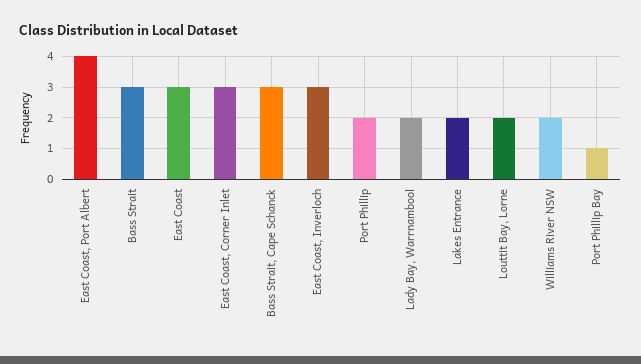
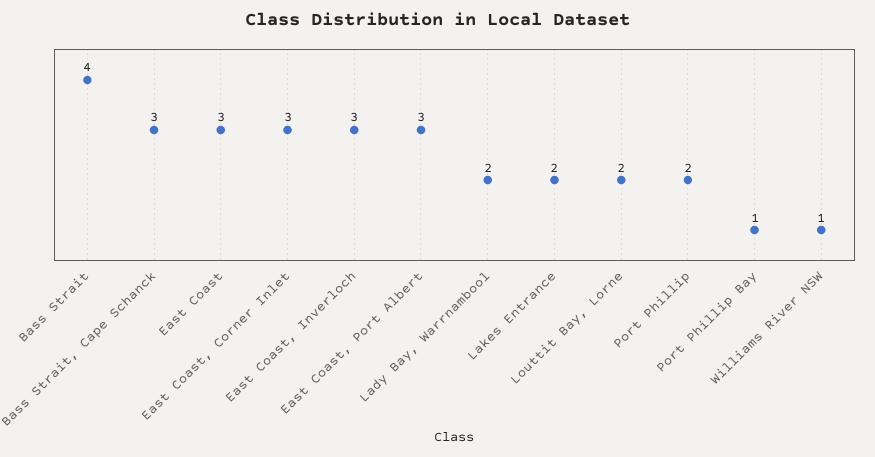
  {
-   "East Coast, Port Albert": 4,
+   "East Coast, Port Albert": 3,
-   "Bass Strait": 3,
+   "Bass Strait": 4,
    "East Coast": 3,
    "East Coast, Corner Inlet": 3,
    "Bass Strait, Cape Schanck": 3,
    "East Coast, Inverloch": 3,
    "Port Phillip": 2,
    "Lady Bay, Warrnambool": 2,
    "Lakes Entrance": 2,
    "Louttit Bay, Lorne": 2,
-   "Williams River NSW": 2,
+   "Williams River NSW": 1,
    "Port Phillip Bay": 1
  }

